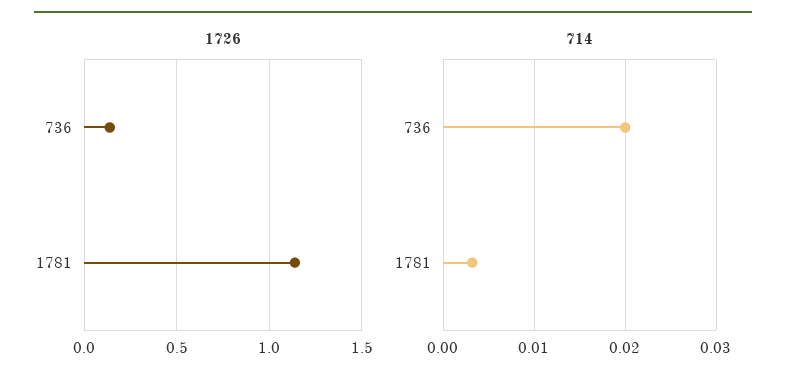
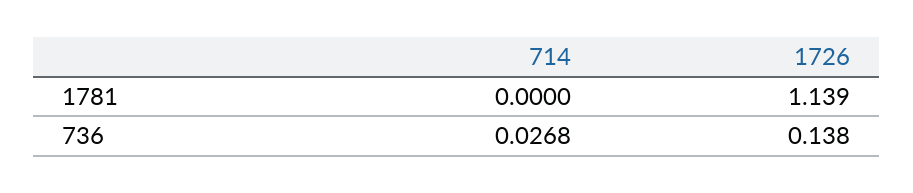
  {
    "1726": {
      "736": 0.138,
      "1781": 1.139
    },
    "714": {
-     "736": 0.02,
+     "736": 0.0268,
-     "1781": 0.003
+     "1781": 0
    }
  }

